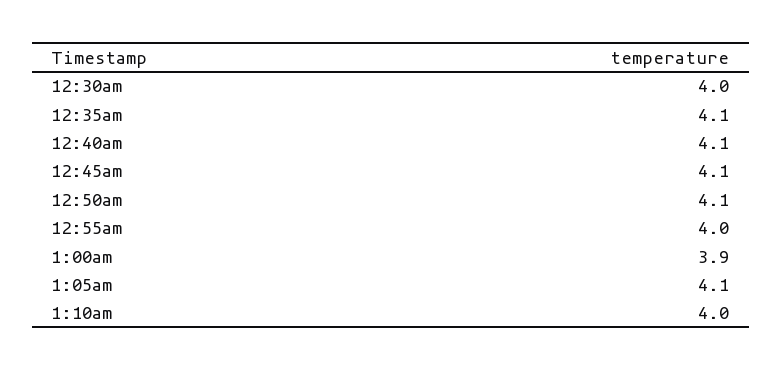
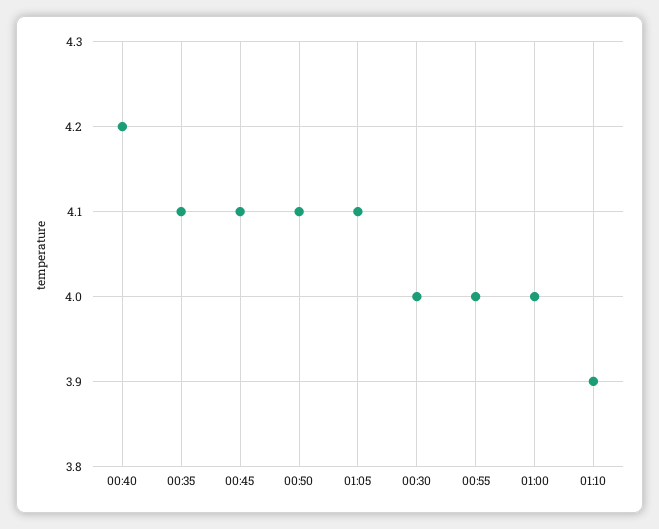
  {
    "12:30am": 4,
    "12:35am": 4.1,
-   "12:40am": 4.1,
+   "12:40am": 4.2,
    "12:45am": 4.1,
    "12:50am": 4.1,
    "12:55am": 4,
-   "1:00am": 3.9,
+   "1:00am": 4,
    "1:05am": 4.1,
-   "1:10am": 4
+   "1:10am": 3.9
  }

